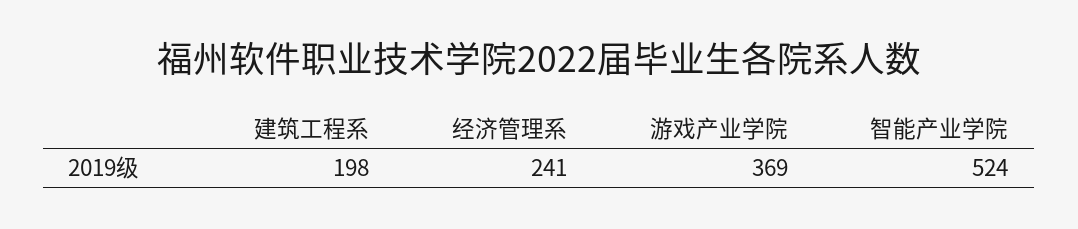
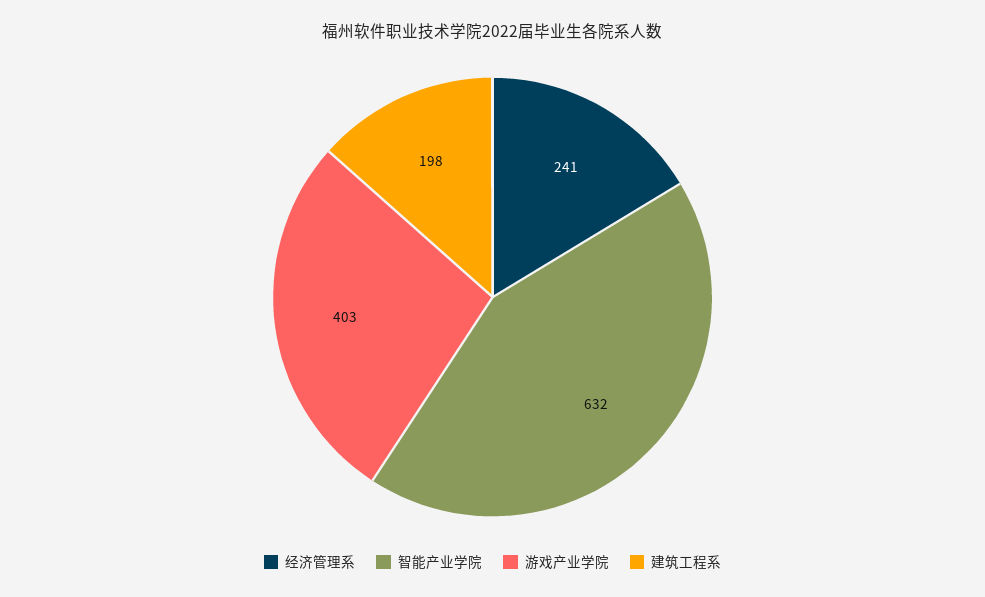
  {
    "建筑工程系": 198,
    "经济管理系": 241,
-   "游戏产业学院": 369,
+   "游戏产业学院": 403,
-   "智能产业学院": 524
+   "智能产业学院": 632
  }

